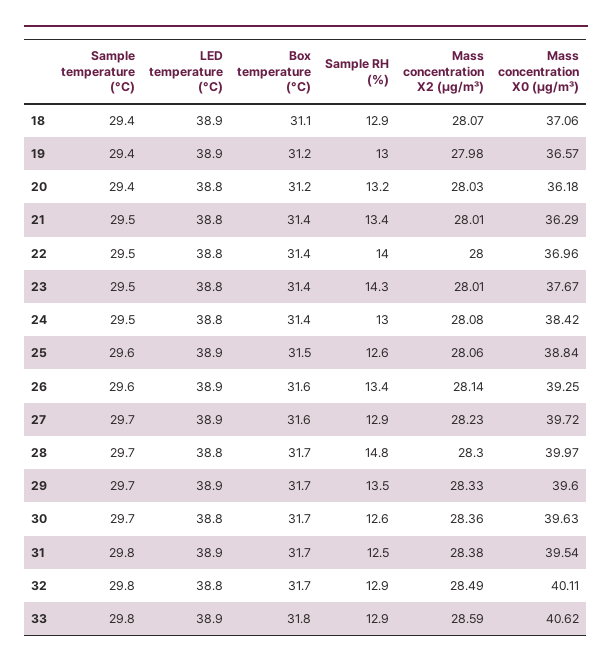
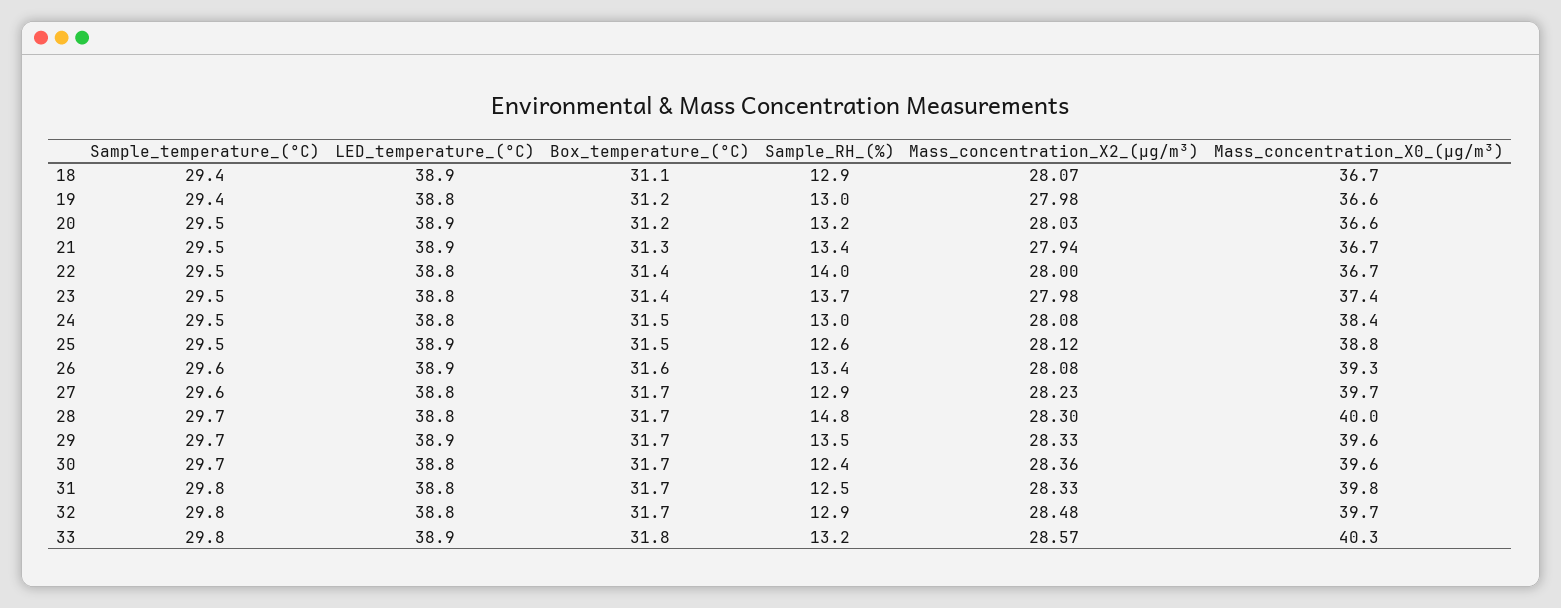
  {
    "Sample temperature (°C)": {
      "18": 29.4,
      "19": 29.4,
-     "20": 29.4,
+     "20": 29.5,
      "21": 29.5,
      "22": 29.5,
      "23": 29.5,
      "24": 29.5,
-     "25": 29.6,
+     "25": 29.5,
      "26": 29.6,
-     "27": 29.7,
+     "27": 29.6,
      "28": 29.7,
      "29": 29.7,
      "30": 29.7,
      "31": 29.8,
      "32": 29.8,
      "33": 29.8
    },
    "LED temperature (°C)": {
      "18": 38.9,
-     "19": 38.9,
+     "19": 38.8,
-     "20": 38.8,
+     "20": 38.9,
-     "21": 38.8,
+     "21": 38.9,
      "22": 38.8,
      "23": 38.8,
      "24": 38.8,
      "25": 38.9,
      "26": 38.9,
-     "27": 38.9,
+     "27": 38.8,
      "28": 38.8,
      "29": 38.9,
      "30": 38.8,
-     "31": 38.9,
+     "31": 38.8,
      "32": 38.8,
      "33": 38.9
    },
    "Box temperature (°C)": {
      "18": 31.1,
      "19": 31.2,
      "20": 31.2,
-     "21": 31.4,
+     "21": 31.3,
      "22": 31.4,
      "23": 31.4,
-     "24": 31.4,
+     "24": 31.5,
      "25": 31.5,
      "26": 31.6,
-     "27": 31.6,
+     "27": 31.7,
      "28": 31.7,
      "29": 31.7,
      "30": 31.7,
      "31": 31.7,
      "32": 31.7,
      "33": 31.8
    },
    "Sample RH (%)": {
      "18": 12.9,
      "19": 13,
      "20": 13.2,
      "21": 13.4,
      "22": 14,
-     "23": 14.3,
+     "23": 13.7,
      "24": 13,
      "25": 12.6,
      "26": 13.4,
      "27": 12.9,
      "28": 14.8,
      "29": 13.5,
-     "30": 12.6,
+     "30": 12.4,
      "31": 12.5,
      "32": 12.9,
-     "33": 12.9
+     "33": 13.2
    },
    "Mass concentration X2 (μg/m³)": {
      "18": 28.07,
      "19": 27.98,
      "20": 28.03,
-     "21": 28.01,
+     "21": 27.94,
      "22": 28,
-     "23": 28.01,
+     "23": 27.98,
      "24": 28.08,
-     "25": 28.06,
+     "25": 28.12,
-     "26": 28.14,
+     "26": 28.08,
      "27": 28.23,
      "28": 28.3,
      "29": 28.33,
      "30": 28.36,
-     "31": 28.38,
+     "31": 28.33,
-     "32": 28.49,
+     "32": 28.48,
-     "33": 28.59
+     "33": 28.57
    },
    "Mass concentration X0 (μg/m³)": {
-     "18": 37.06,
+     "18": 36.7,
      "19": 36.57,
-     "20": 36.18,
+     "20": 36.6,
-     "21": 36.29,
+     "21": 36.7,
-     "22": 36.96,
+     "22": 36.7,
-     "23": 37.67,
+     "23": 37.4,
      "24": 38.42,
      "25": 38.84,
      "26": 39.25,
      "27": 39.72,
      "28": 39.97,
      "29": 39.6,
      "30": 39.63,
-     "31": 39.54,
+     "31": 39.8,
-     "32": 40.11,
+     "32": 39.7,
-     "33": 40.62
+     "33": 40.3
    }
  }

